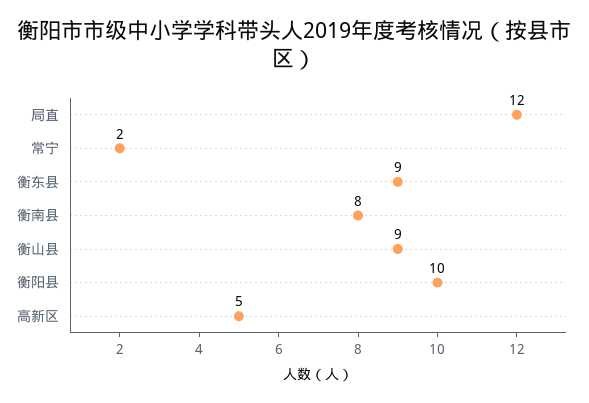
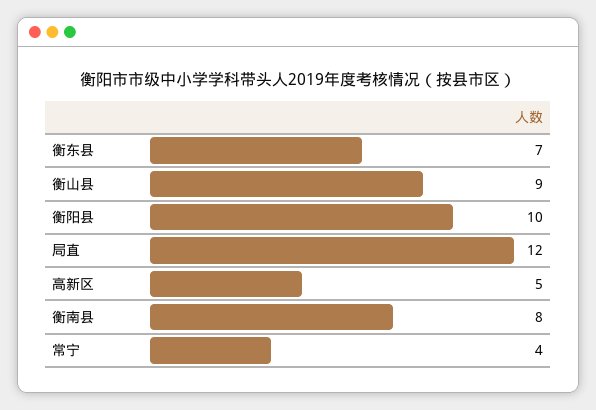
  {
    "局直": 12,
-   "常宁": 2,
+   "常宁": 4,
-   "衡东县": 9,
+   "衡东县": 7,
    "衡南县": 8,
    "衡山县": 9,
    "衡阳县": 10,
    "高新区": 5
  }

